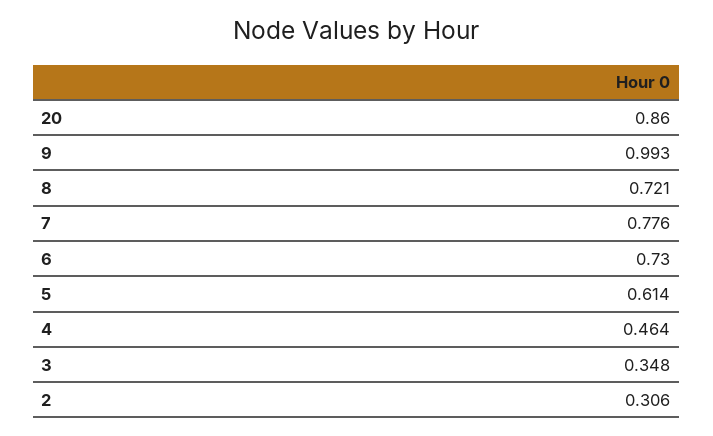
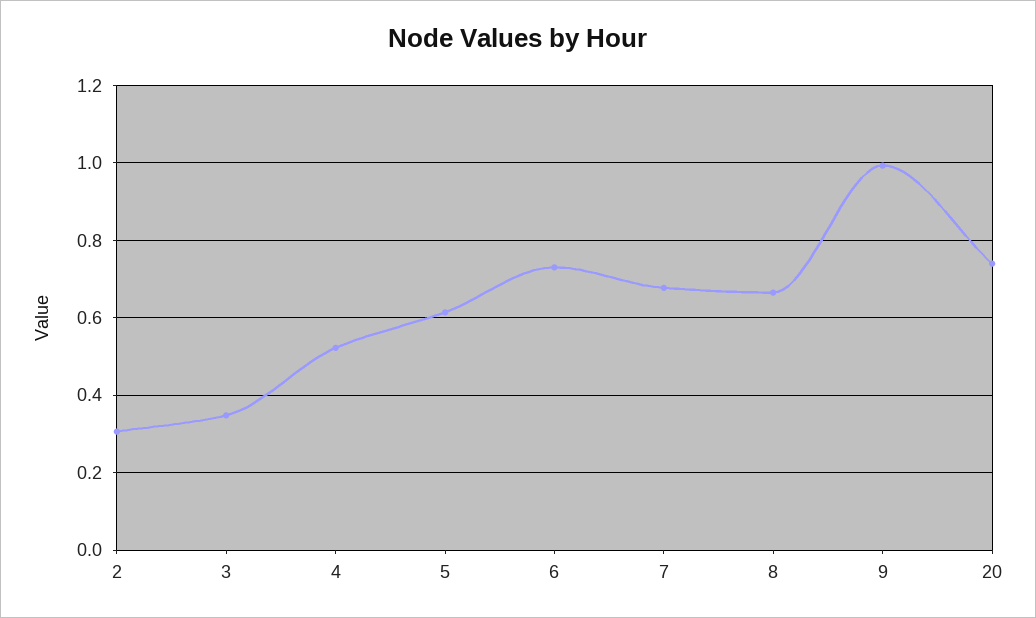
  {
-   "20": 0.86,
+   "20": 0.74,
    "9": 0.993,
-   "8": 0.721,
+   "8": 0.66,
-   "7": 0.776,
+   "7": 0.68,
    "6": 0.73,
    "5": 0.614,
-   "4": 0.464,
+   "4": 0.52,
    "3": 0.348,
    "2": 0.306
  }

